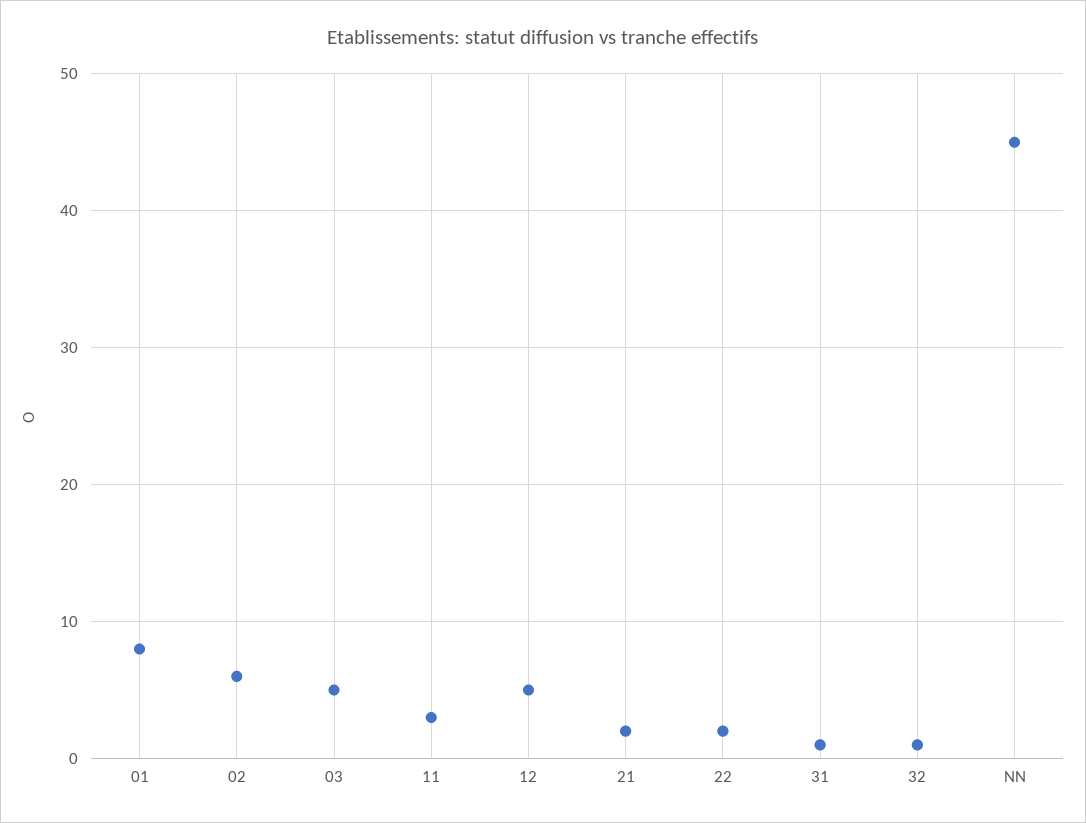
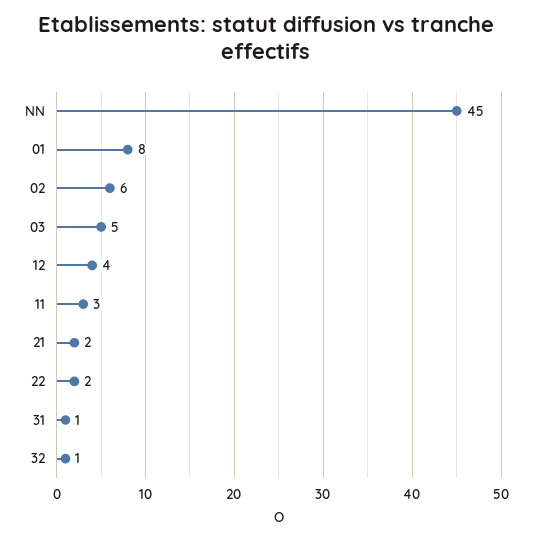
  {
    "01": 8,
    "02": 6,
    "03": 5,
    "11": 3,
-   "12": 5,
+   "12": 4,
    "21": 2,
    "22": 2,
    "31": 1,
    "32": 1,
    "NN": 45
  }

